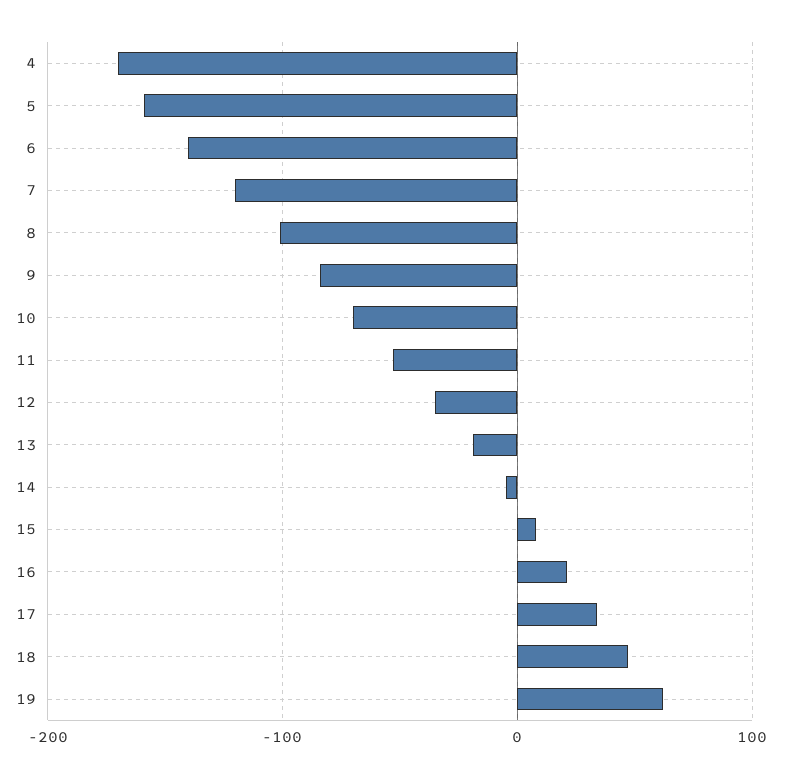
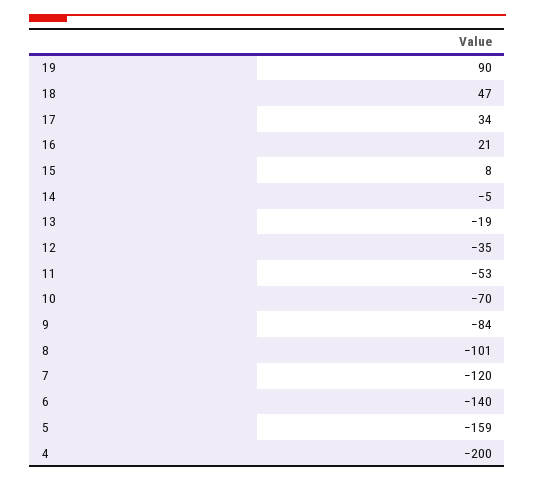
  {
-   "4": -170,
+   "4": -200,
    "5": -159,
    "6": -140,
    "7": -120,
    "8": -101,
    "9": -84,
    "10": -70,
    "11": -53,
    "12": -35,
    "13": -19,
    "14": -5,
    "15": 8,
    "16": 21,
    "17": 34,
    "18": 47,
-   "19": 60
+   "19": 90
  }

